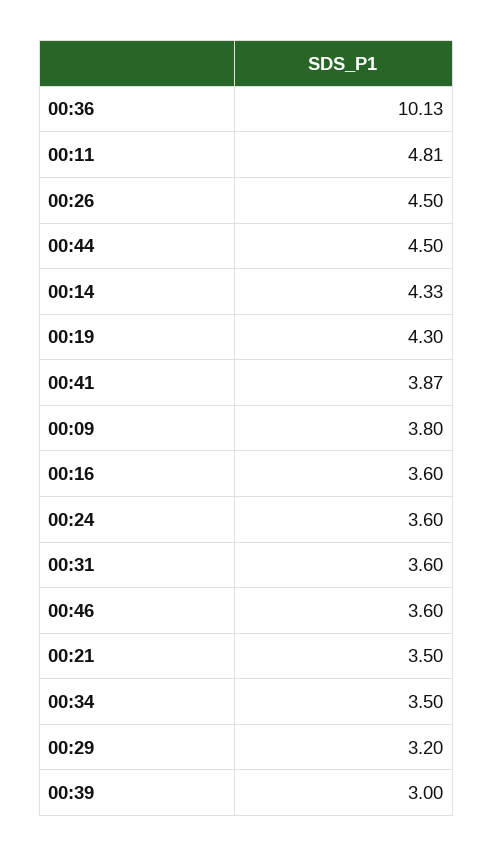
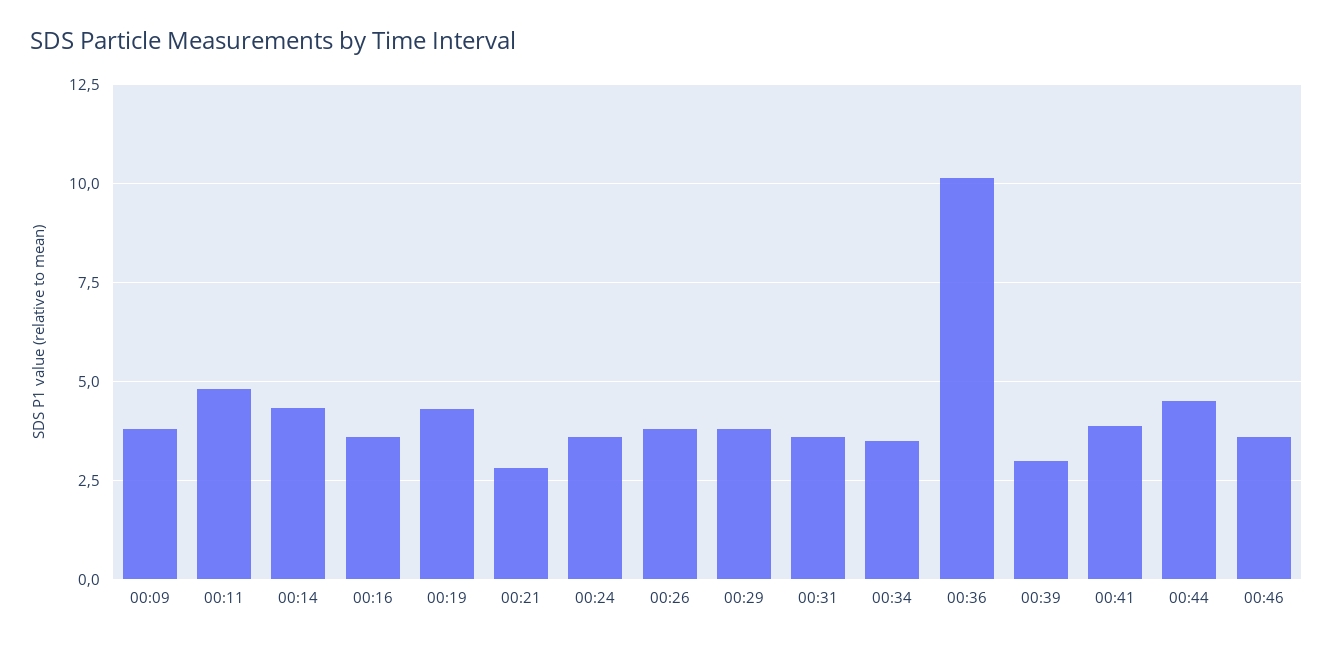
  {
    "00:36": 10.13,
    "00:11": 4.81,
-   "00:26": 4.5,
+   "00:26": 3.75,
    "00:44": 4.5,
    "00:14": 4.33,
    "00:19": 4.3,
    "00:41": 3.87,
    "00:09": 3.8,
    "00:16": 3.6,
    "00:24": 3.6,
    "00:31": 3.6,
    "00:46": 3.6,
-   "00:21": 3.5,
+   "00:21": 2.75,
    "00:34": 3.5,
-   "00:29": 3.2,
+   "00:29": 3.75,
    "00:39": 3
  }

